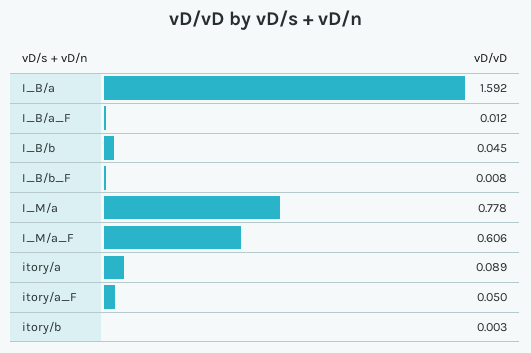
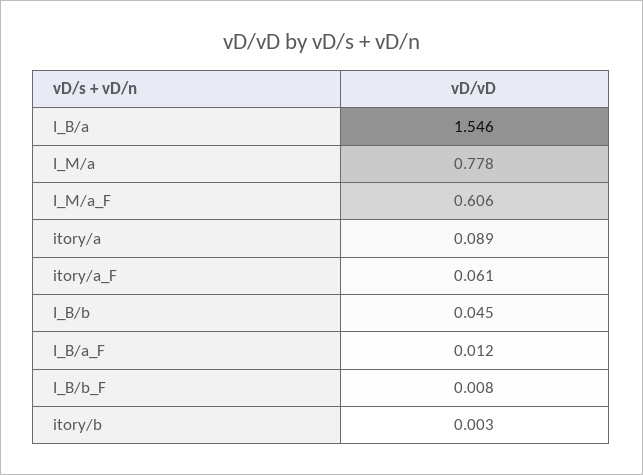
  {
-   "I_B/a": 1.592,
+   "I_B/a": 1.546,
    "I_B/a_F": 0.012,
    "I_B/b": 0.045,
    "I_B/b_F": 0.008,
    "I_M/a": 0.778,
    "I_M/a_F": 0.606,
    "itory/a": 0.089,
-   "itory/a_F": 0.05,
+   "itory/a_F": 0.061,
    "itory/b": 0.003
  }

